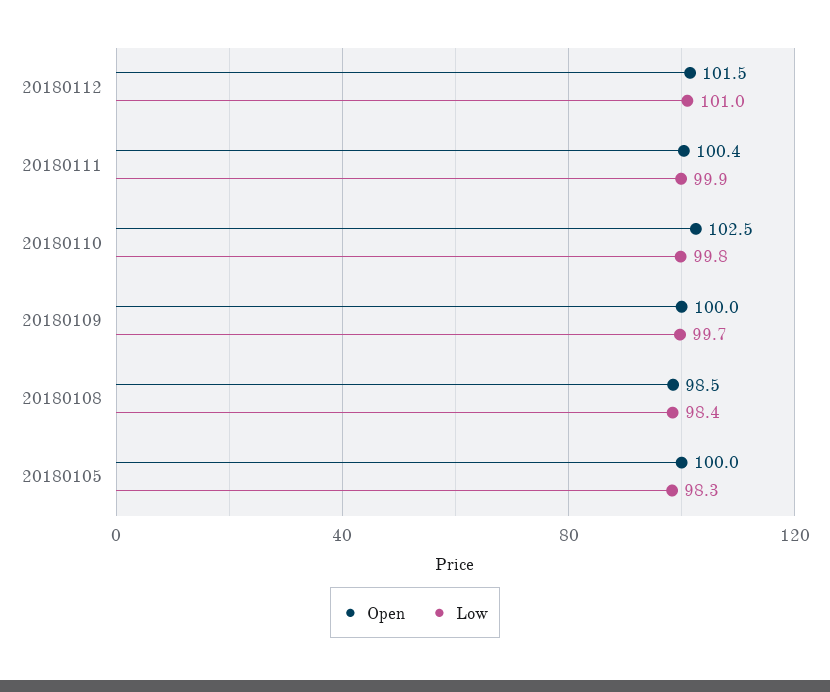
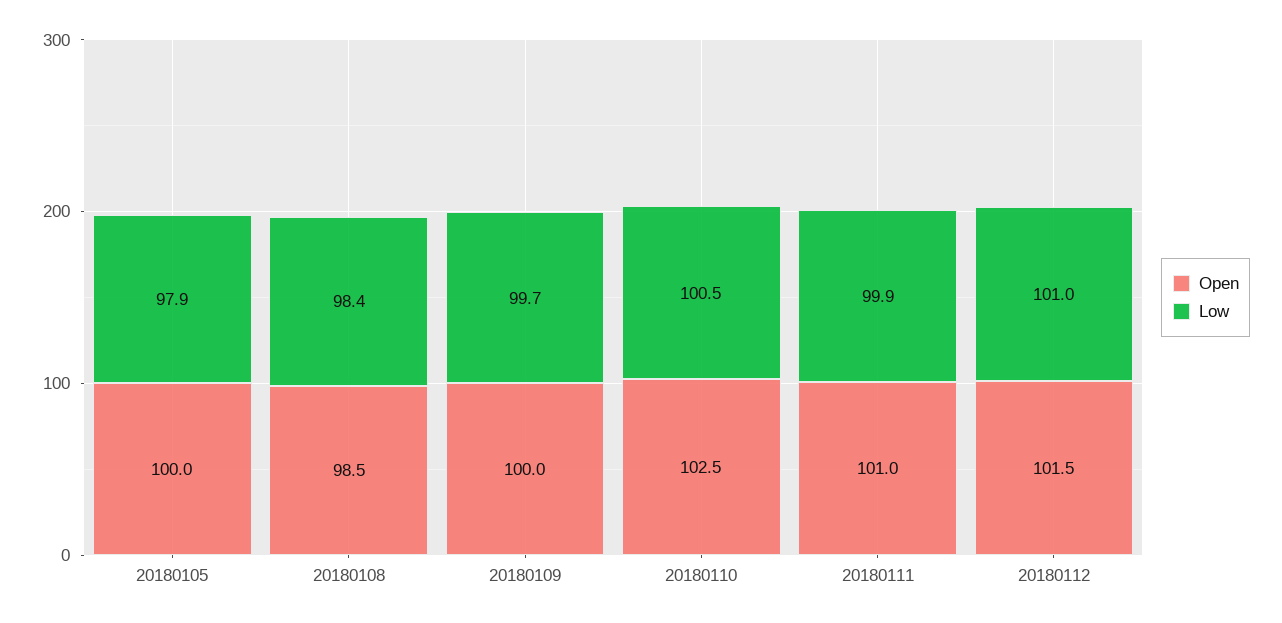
  {
    "Open": {
      "20180112": 101.5,
-     "20180111": 100.4,
+     "20180111": 101,
      "20180110": 102.5,
      "20180109": 100,
      "20180108": 98.5,
      "20180105": 100
    },
    "Low": {
      "20180112": 101,
      "20180111": 99.9,
-     "20180110": 99.8,
+     "20180110": 100.5,
      "20180109": 99.7,
      "20180108": 98.4,
-     "20180105": 98.3
+     "20180105": 97.9
    }
  }

